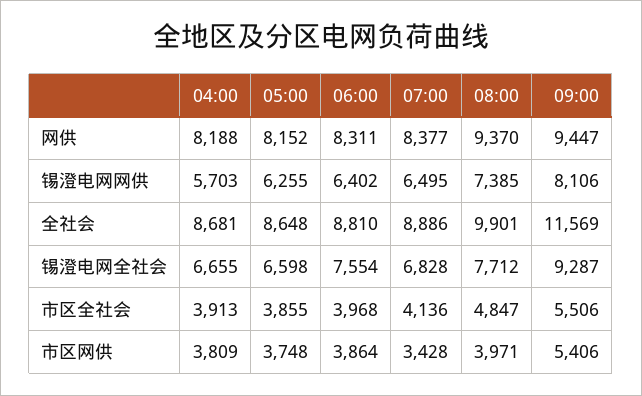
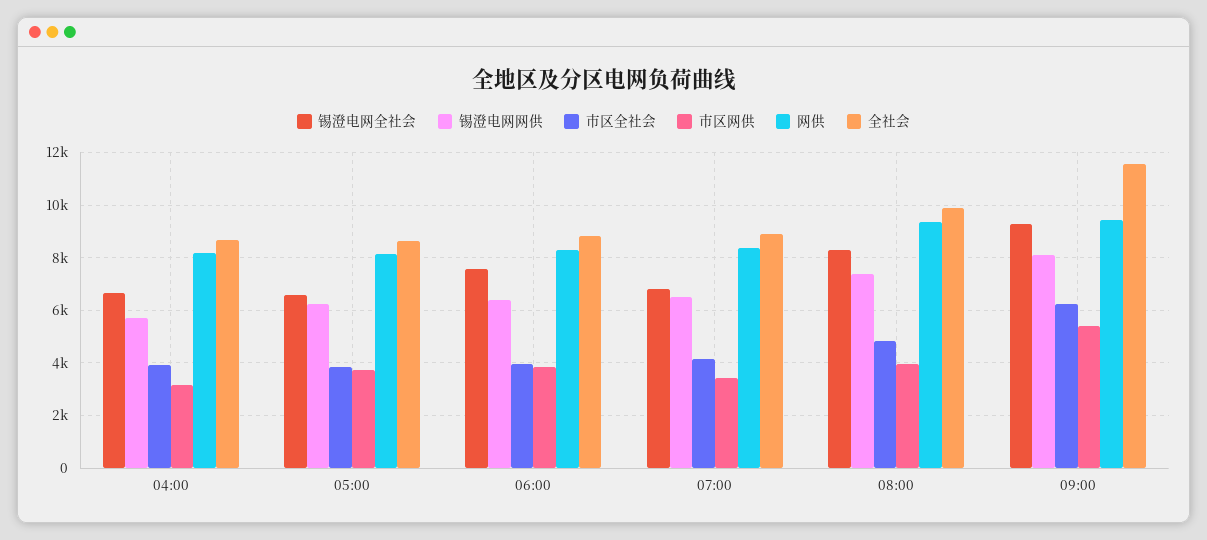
  {
    "网供": {
      "04:00": 8188,
      "05:00": 8152,
      "06:00": 8311,
      "07:00": 8377,
      "08:00": 9370,
      "09:00": 9447
    },
    "锡澄电网网供": {
      "04:00": 5703,
      "05:00": 6255,
      "06:00": 6402,
      "07:00": 6495,
      "08:00": 7385,
      "09:00": 8106
    },
    "全社会": {
      "04:00": 8681,
      "05:00": 8648,
      "06:00": 8810,
      "07:00": 8886,
      "08:00": 9901,
      "09:00": 11569
    },
    "锡澄电网全社会": {
      "04:00": 6655,
      "05:00": 6598,
      "06:00": 7554,
      "07:00": 6828,
-     "08:00": 7712,
+     "08:00": 8250,
      "09:00": 9287
    },
    "市区全社会": {
      "04:00": 3913,
      "05:00": 3855,
      "06:00": 3968,
      "07:00": 4136,
      "08:00": 4847,
-     "09:00": 5506
+     "09:00": 6250
    },
    "市区网供": {
-     "04:00": 3809,
+     "04:00": 3250,
      "05:00": 3748,
      "06:00": 3864,
      "07:00": 3428,
      "08:00": 3971,
      "09:00": 5406
    }
  }

